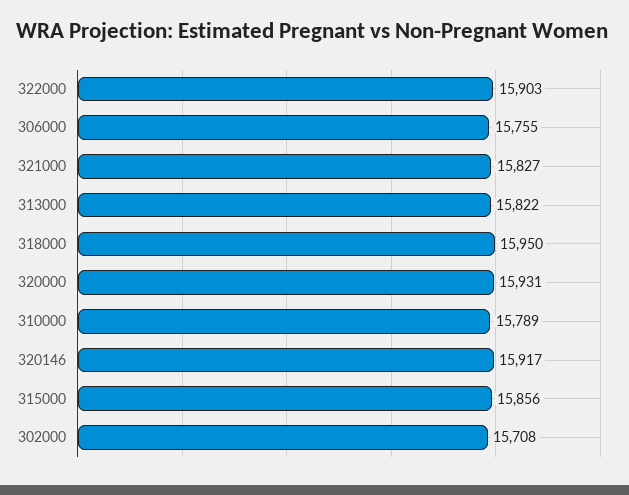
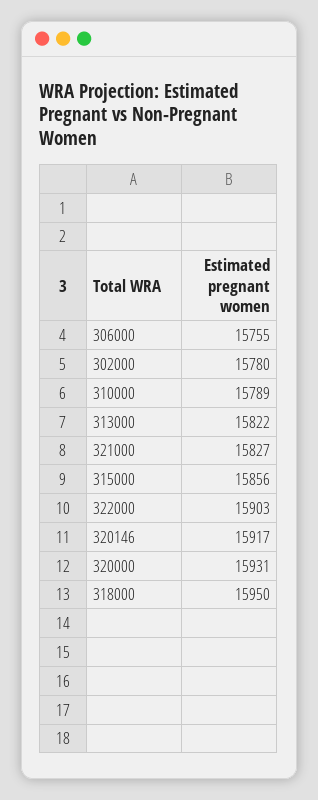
  {
    "322000": 15903,
    "306000": 15755,
    "321000": 15827,
    "313000": 15822,
    "318000": 15950,
    "320000": 15931,
    "310000": 15789,
    "320146": 15917,
    "315000": 15856,
-   "302000": 15708
+   "302000": 15780
  }

